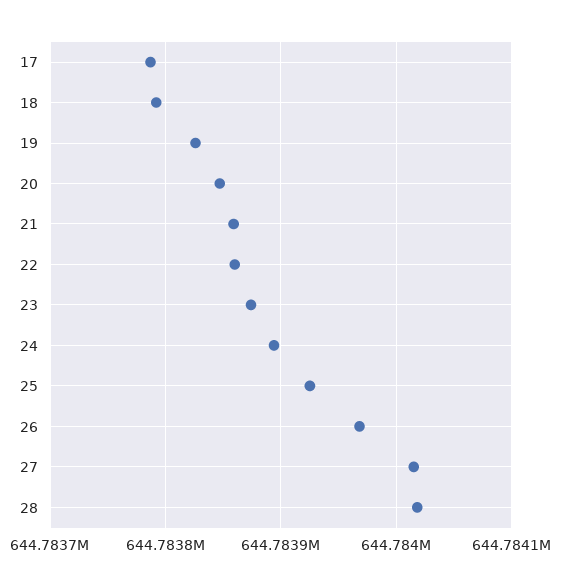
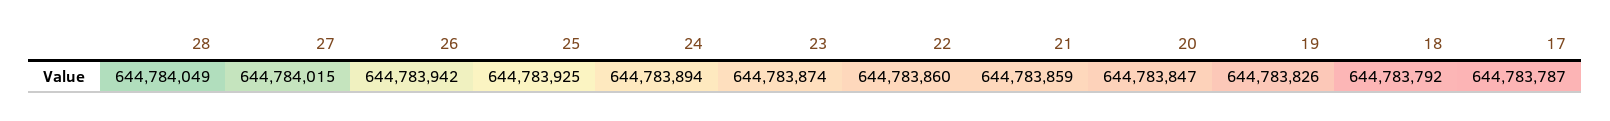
  {
    "17": 644783787,
    "18": 644783792,
    "19": 644783826,
    "20": 644783847,
    "21": 644783859,
    "22": 644783860,
    "23": 644783874,
    "24": 644783894,
    "25": 644783925,
-   "26": 644783970,
+   "26": 644783942,
    "27": 644784015,
-   "28": 644784020
+   "28": 644784049
  }

